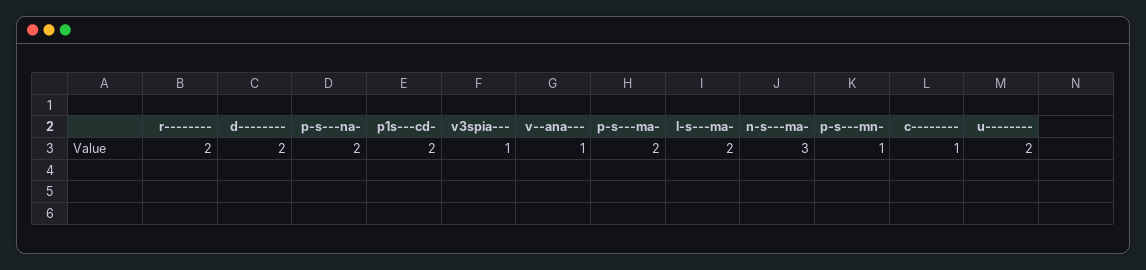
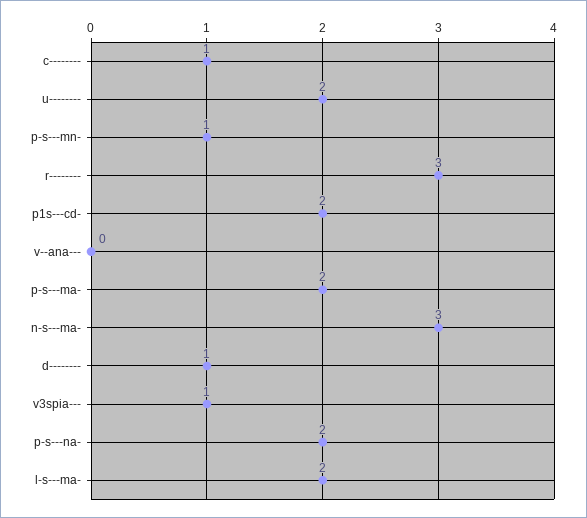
  {
-   "r--------": 2,
+   "r--------": 3,
-   "d--------": 2,
+   "d--------": 1,
    "p-s---na-": 2,
    "p1s---cd-": 2,
    "v3spia---": 1,
-   "v--ana---": 1,
+   "v--ana---": 0,
    "p-s---ma-": 2,
    "l-s---ma-": 2,
    "n-s---ma-": 3,
    "p-s---mn-": 1,
    "c--------": 1,
    "u--------": 2
  }

